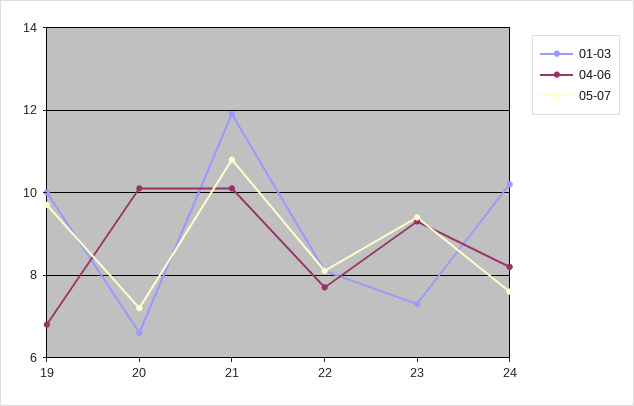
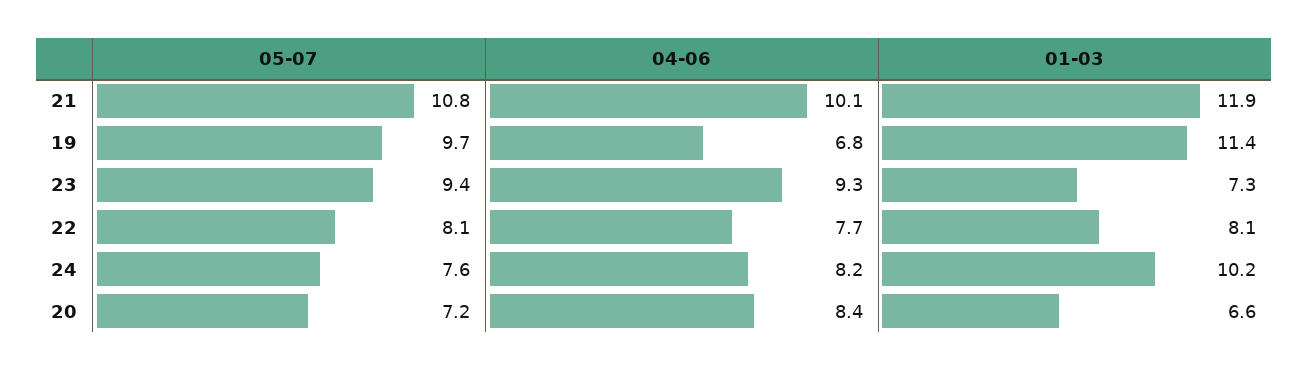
  {
    "01-03": {
-     "19": 10,
+     "19": 11.4,
      "20": 6.6,
      "21": 11.9,
      "22": 8.1,
      "23": 7.3,
      "24": 10.2
    },
    "04-06": {
      "19": 6.8,
-     "20": 10,
+     "20": 8.4,
      "21": 10.1,
      "22": 7.7,
      "23": 9.3,
      "24": 8.2
    },
    "05-07": {
      "19": 9.7,
      "20": 7.2,
      "21": 10.8,
      "22": 8.1,
      "23": 9.4,
      "24": 7.6
    }
  }

